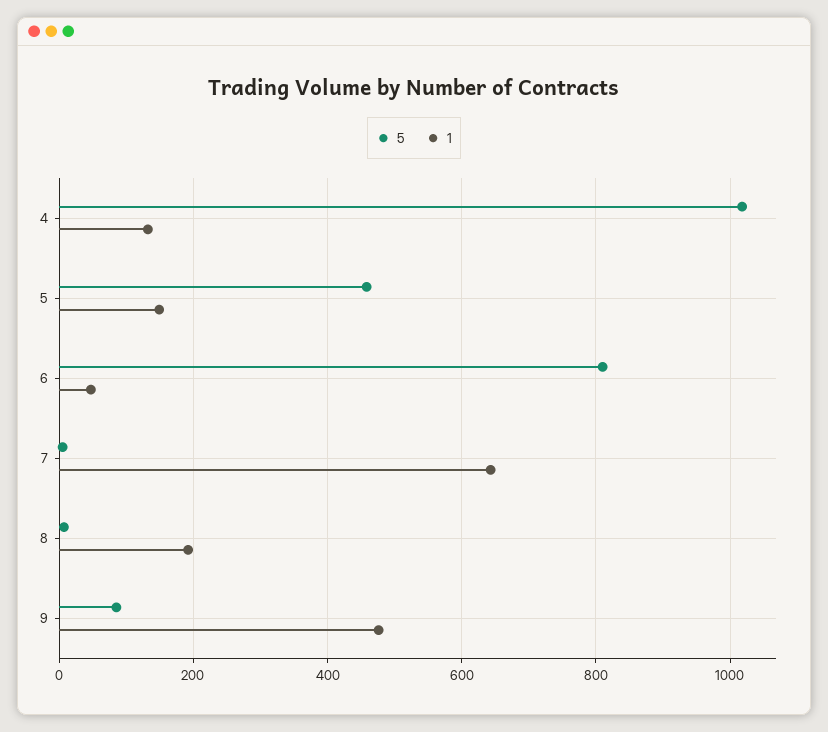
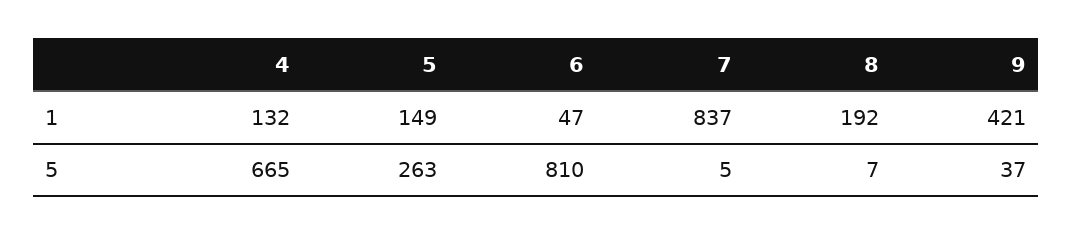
  {
    "5": {
-     "4": 1020,
+     "4": 665,
-     "5": 460,
+     "5": 263,
      "6": 810,
      "7": 5,
      "8": 7,
-     "9": 80
+     "9": 37
    },
    "1": {
      "4": 132,
      "5": 149,
      "6": 47,
-     "7": 640,
+     "7": 837,
      "8": 192,
-     "9": 480
+     "9": 421
    }
  }

